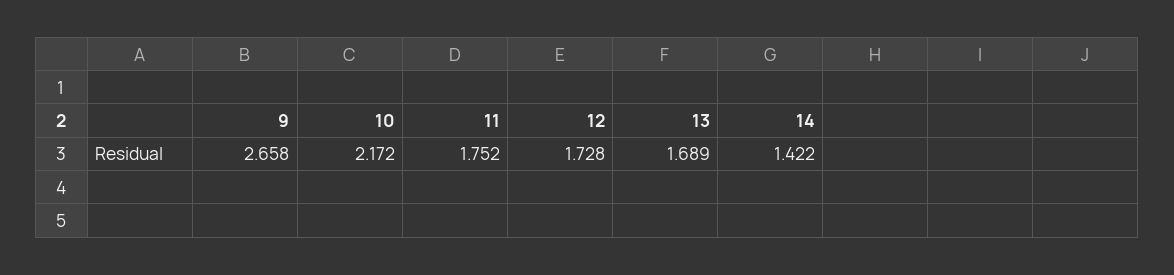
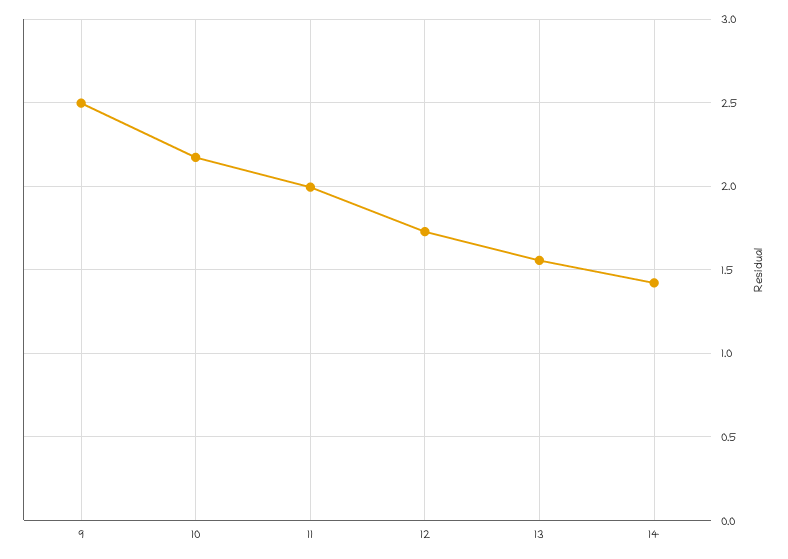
  {
-   "9": 2.658,
+   "9": 2.5,
    "10": 2.172,
-   "11": 1.752,
+   "11": 2,
    "12": 1.728,
-   "13": 1.689,
+   "13": 1.55,
    "14": 1.422
  }

